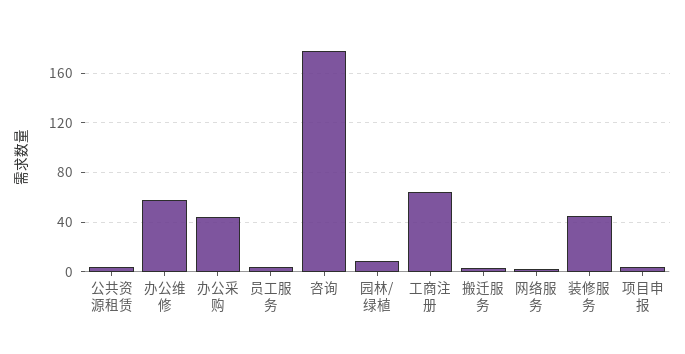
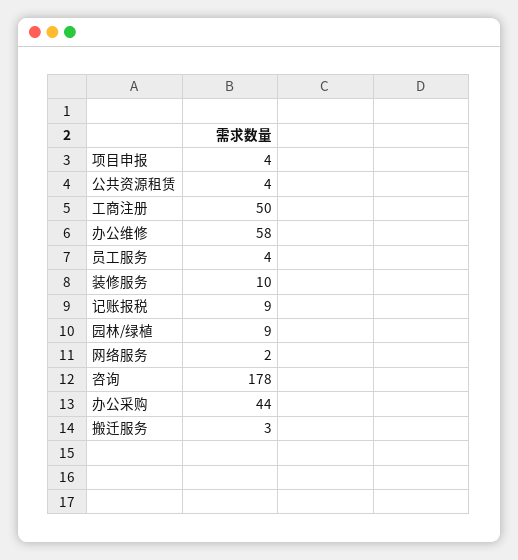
  {
    "公共资源租赁": 4,
    "办公维修": 58,
    "办公采购": 44,
    "员工服务": 4,
    "咨询": 178,
    "园林/绿植": 9,
-   "工商注册": 65,
+   "工商注册": 50,
    "搬迁服务": 3,
    "网络服务": 2,
-   "装修服务": 45,
+   "装修服务": 10,
-   "项目申报": 4
+   "项目申报": 4,
+   "记账报税": 9
  }

